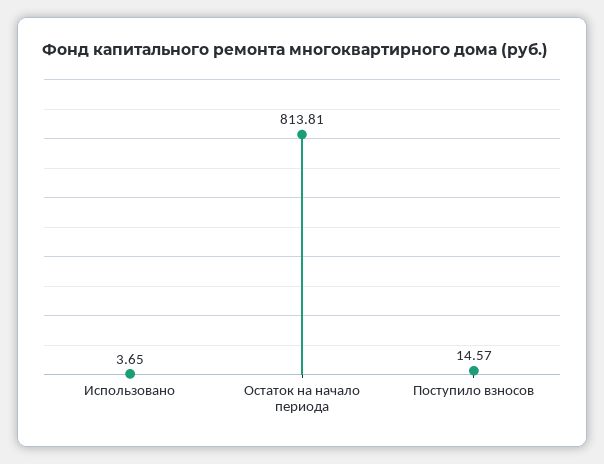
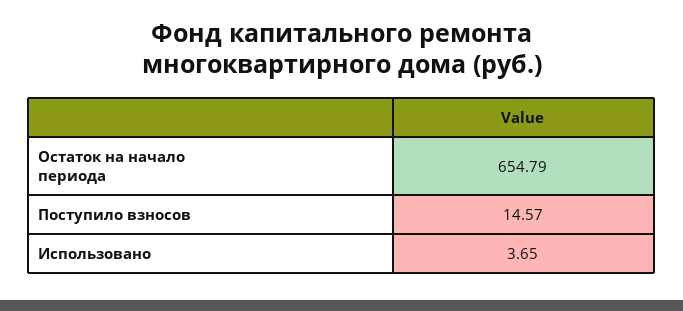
  {
    "Использовано": 3.65,
-   "Остаток на начало периода": 813.81,
+   "Остаток на начало периода": 654.79,
    "Поступило взносов": 14.57
  }

